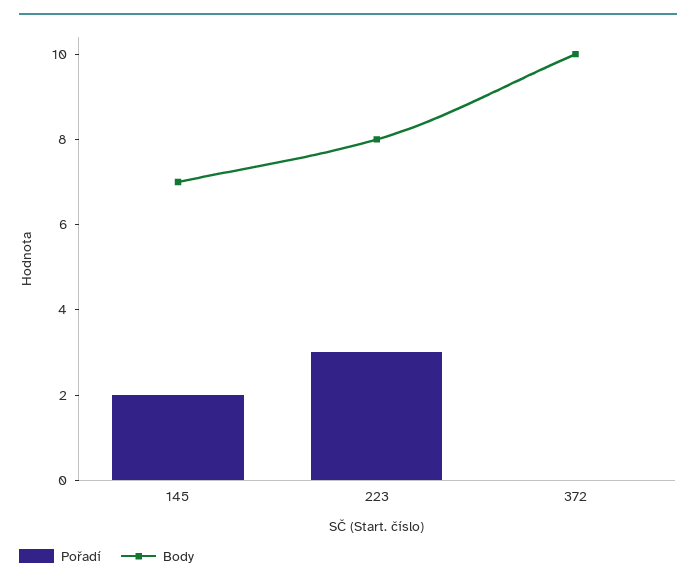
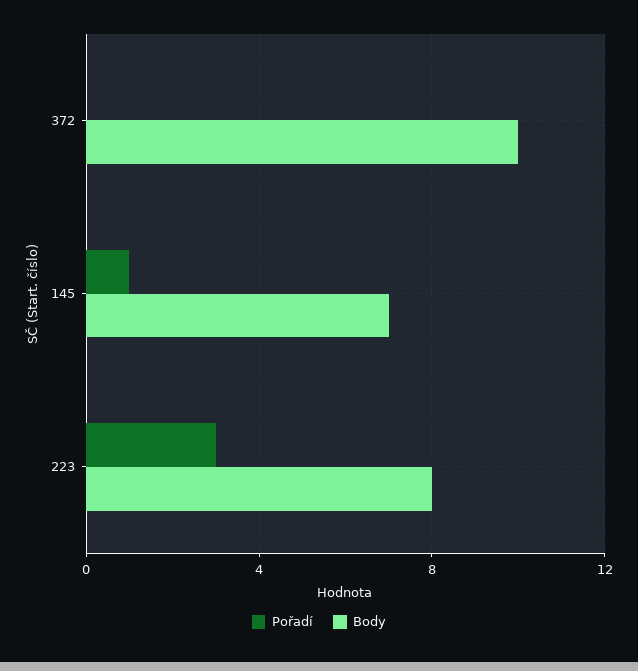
  {
    "Pořadí": {
-     "145": 2,
+     "145": 1,
      "223": 3,
      "372": 0
    },
    "Body": {
      "145": 7,
      "223": 8,
      "372": 10
    }
  }

